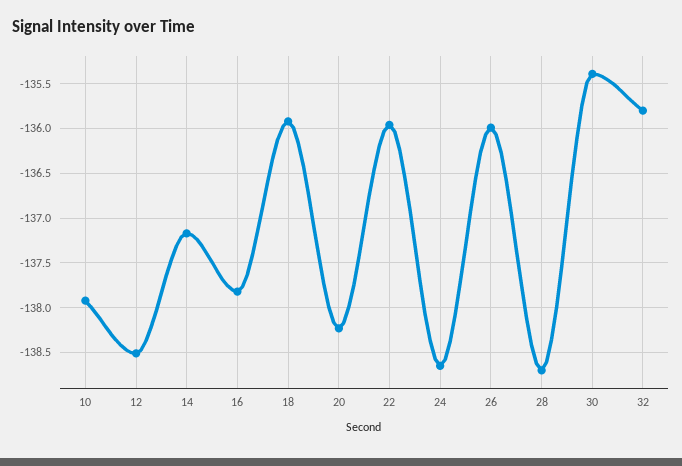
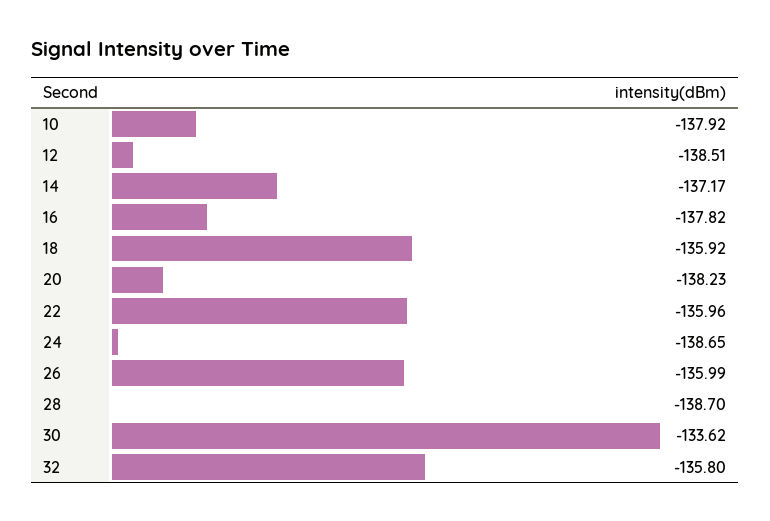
  {
    "10": -137.92,
    "12": -138.51,
    "14": -137.17,
    "16": -137.82,
    "18": -135.92,
    "20": -138.23,
    "22": -135.96,
    "24": -138.65,
    "26": -135.99,
    "28": -138.7,
-   "30": -135.4,
+   "30": -133.62,
    "32": -135.8
  }

